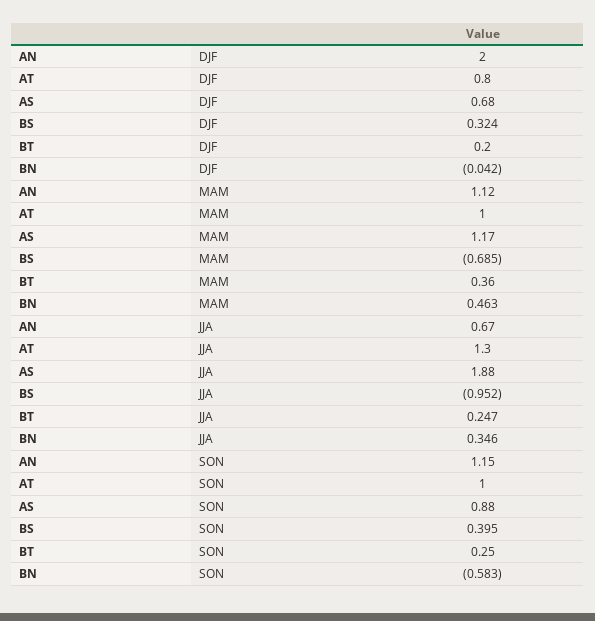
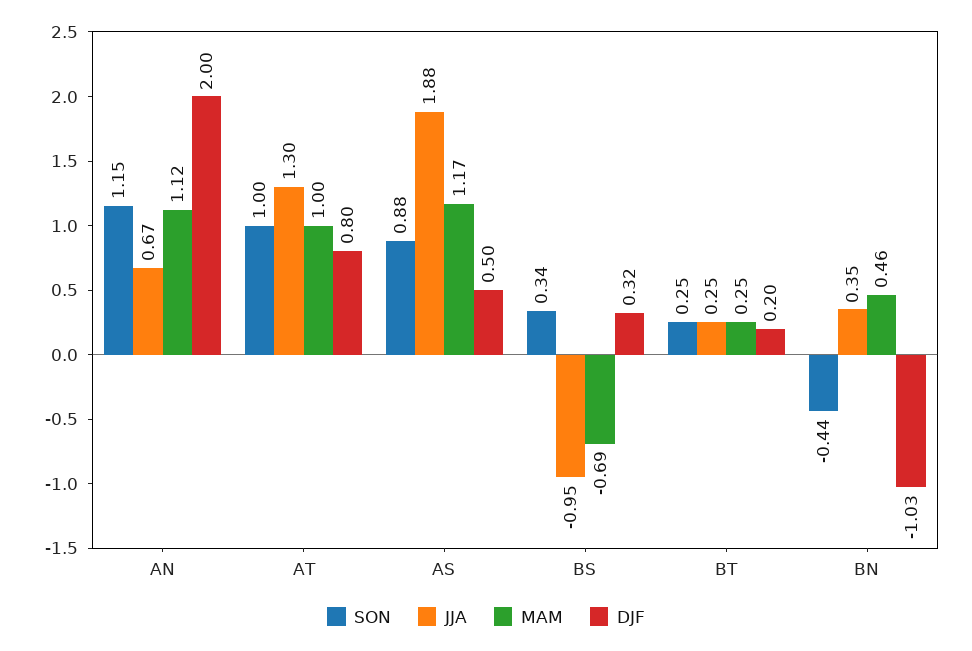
  {
    "DJF": {
      "AN": 2,
      "AT": 0.8,
-     "AS": 0.68,
+     "AS": 0.5,
      "BS": 0.324,
      "BT": 0.2,
-     "BN": -0.042
+     "BN": -1.03
    },
    "MAM": {
      "AN": 1.12,
      "AT": 1,
      "AS": 1.17,
      "BS": -0.685,
-     "BT": 0.36,
+     "BT": 0.25,
      "BN": 0.463
    },
    "JJA": {
      "AN": 0.67,
      "AT": 1.3,
      "AS": 1.88,
      "BS": -0.952,
      "BT": 0.247,
      "BN": 0.346
    },
    "SON": {
      "AN": 1.15,
      "AT": 1,
      "AS": 0.88,
-     "BS": 0.395,
+     "BS": 0.34,
      "BT": 0.25,
-     "BN": -0.583
+     "BN": -0.44
    }
  }

